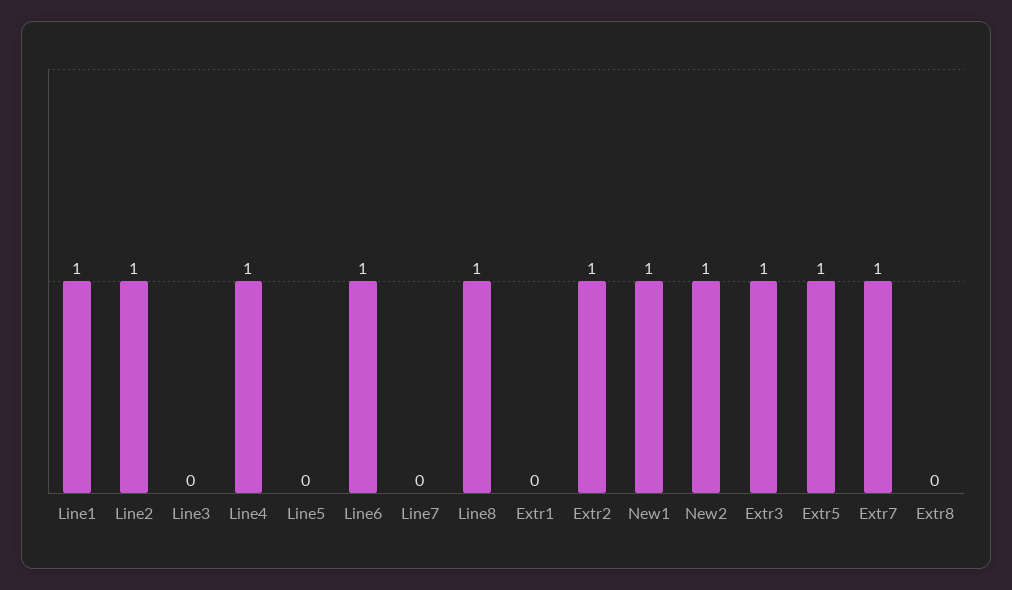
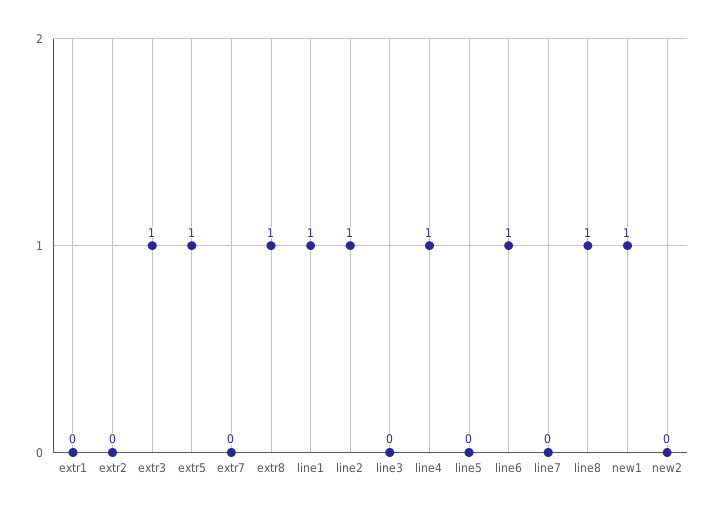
  {
    "Line1": 1,
    "Line2": 1,
    "Line3": 0,
    "Line4": 1,
    "Line5": 0,
    "Line6": 1,
    "Line7": 0,
    "Line8": 1,
    "Extr1": 0,
-   "Extr2": 1,
+   "Extr2": 0,
    "New1": 1,
-   "New2": 1,
+   "New2": 0,
    "Extr3": 1,
    "Extr5": 1,
-   "Extr7": 1,
+   "Extr7": 0,
-   "Extr8": 0
+   "Extr8": 1
  }

